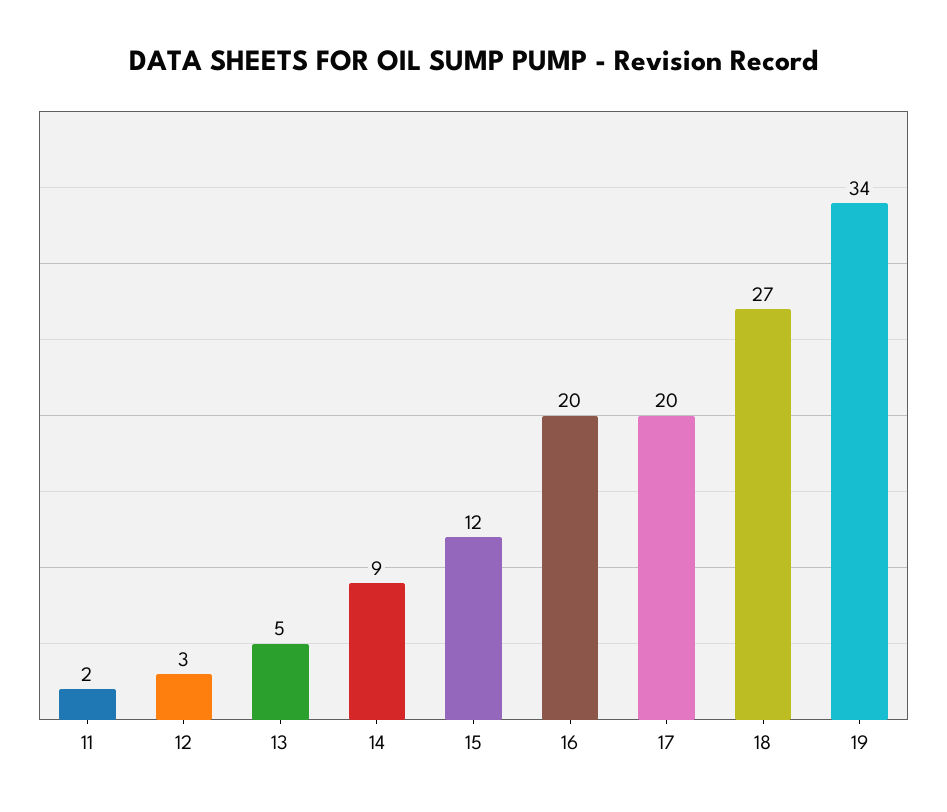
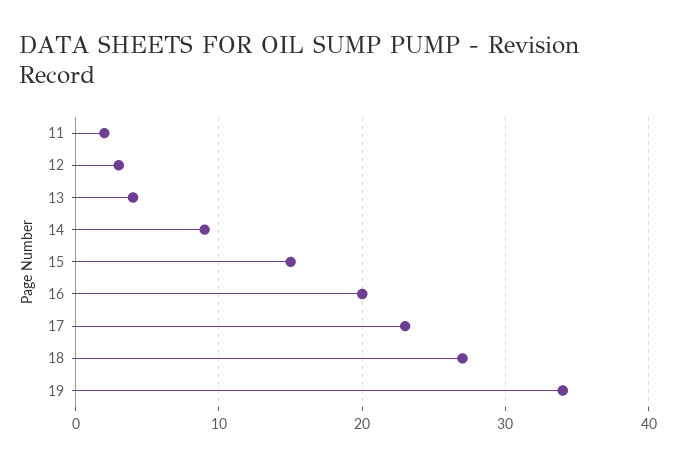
  {
    "11": 2,
    "12": 3,
-   "13": 5,
+   "13": 4,
    "14": 9,
-   "15": 12,
+   "15": 15,
    "16": 20,
-   "17": 20,
+   "17": 23,
    "18": 27,
    "19": 34
  }

